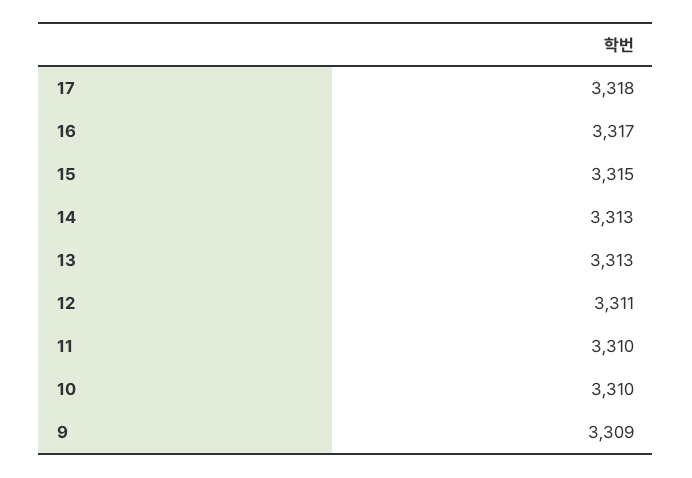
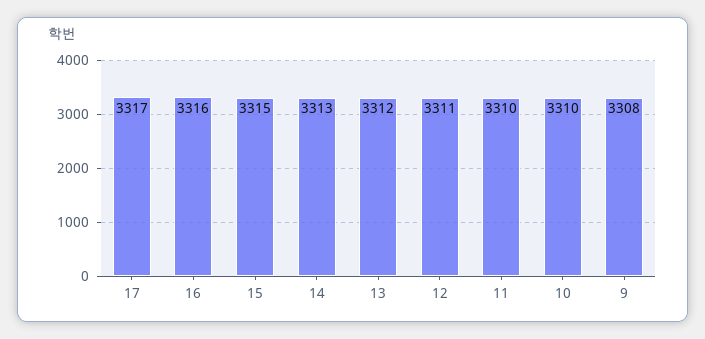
  {
-   "17": 3318,
+   "17": 3317,
-   "16": 3317,
+   "16": 3316,
    "15": 3315,
    "14": 3313,
-   "13": 3313,
+   "13": 3312,
    "12": 3311,
    "11": 3310,
    "10": 3310,
-   "9": 3309
+   "9": 3308
  }

